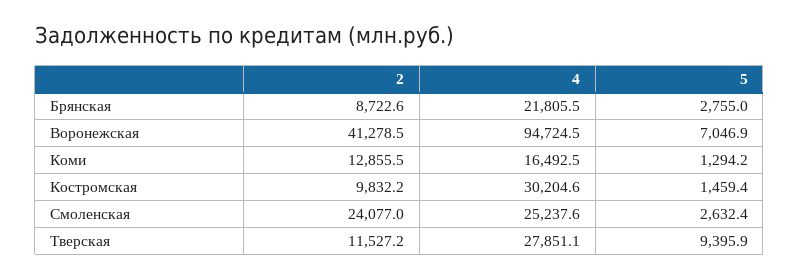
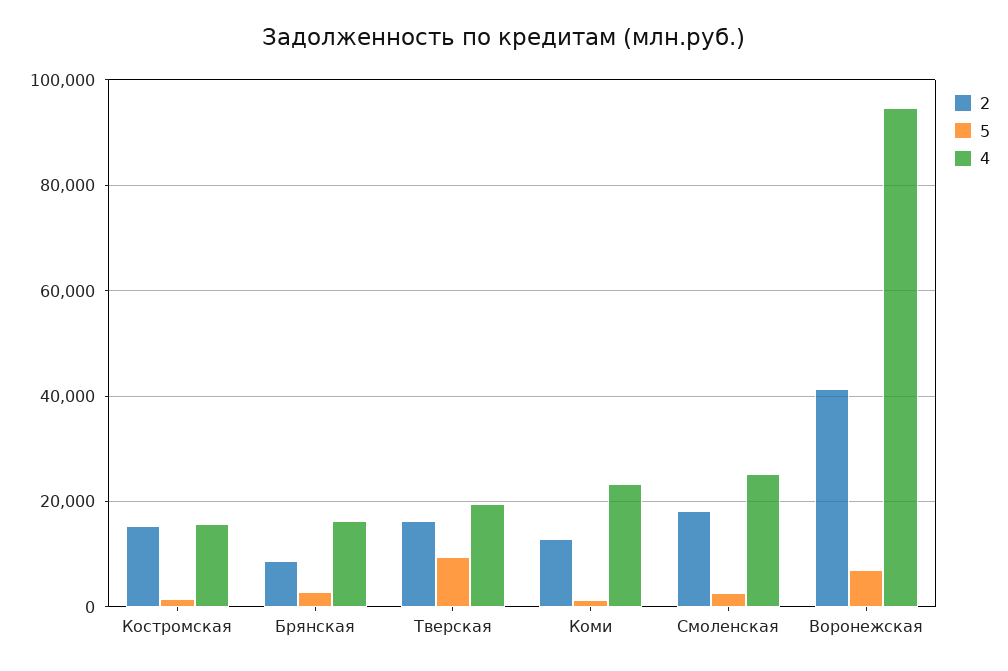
  {
    "2": {
      "Брянская": 8722.6,
      "Воронежская": 41278.5,
      "Коми": 12855.5,
-     "Костромская": 9832.2,
+     "Костромская": 16000,
-     "Смоленская": 24077,
+     "Смоленская": 18000,
-     "Тверская": 11527.2
+     "Тверская": 16000
    },
    "4": {
-     "Брянская": 21805.5,
+     "Брянская": 16000,
      "Воронежская": 94724.5,
-     "Коми": 16492.5,
+     "Коми": 24000,
-     "Костромская": 30204.6,
+     "Костромская": 16000,
      "Смоленская": 25237.6,
-     "Тверская": 27851.1
+     "Тверская": 20000
    },
    "5": {
      "Брянская": 2755,
      "Воронежская": 7046.9,
      "Коми": 1294.2,
      "Костромская": 1459.4,
      "Смоленская": 2632.4,
      "Тверская": 9395.9
    }
  }

